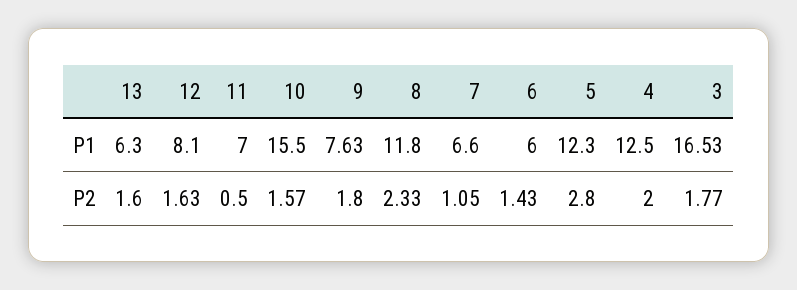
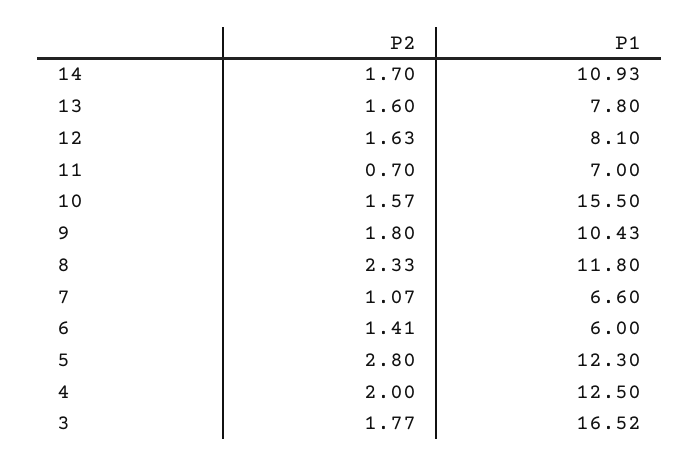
  {
    "13": {
-     "P1": 6.3,
+     "P1": 7.8,
      "P2": 1.6
    },
    "12": {
      "P1": 8.1,
      "P2": 1.63
    },
    "11": {
      "P1": 7,
-     "P2": 0.5
+     "P2": 0.7
    },
    "10": {
      "P1": 15.5,
      "P2": 1.57
    },
    "9": {
-     "P1": 7.63,
+     "P1": 10.43,
      "P2": 1.8
    },
    "8": {
      "P1": 11.8,
      "P2": 2.33
    },
    "7": {
      "P1": 6.6,
-     "P2": 1.05
+     "P2": 1.07
    },
    "6": {
      "P1": 6,
-     "P2": 1.43
+     "P2": 1.41
    },
    "5": {
      "P1": 12.3,
      "P2": 2.8
    },
    "4": {
      "P1": 12.5,
      "P2": 2
    },
    "3": {
-     "P1": 16.53,
+     "P1": 16.52,
      "P2": 1.77
-   }
+   },
+   "14": {
+     "P2": 1.7,
+     "P1": 10.93
+   }
  }

